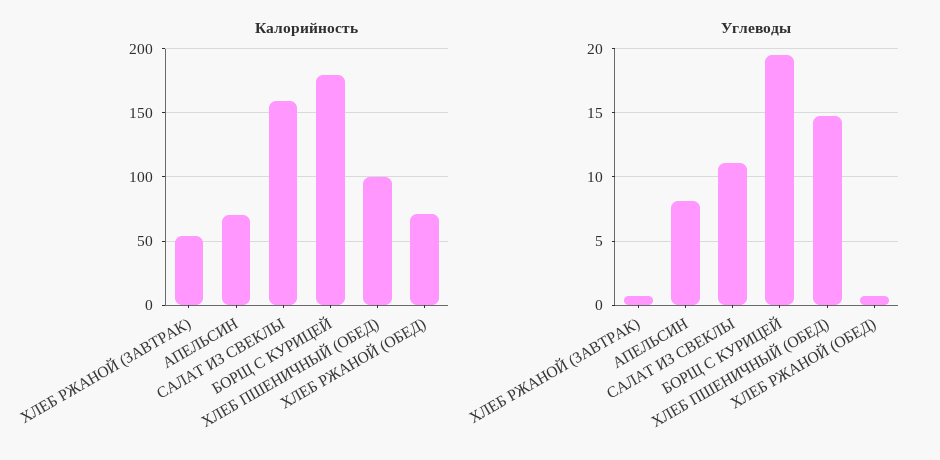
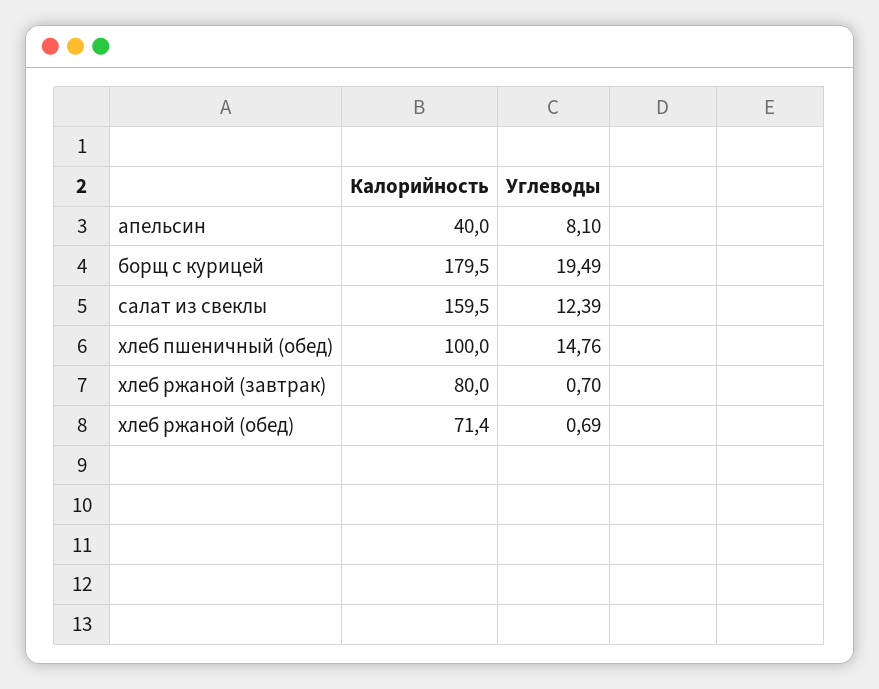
  {
    "Калорийность": {
-     "ХЛЕБ РЖАНОЙ (ЗАВТРАК)": 55,
+     "ХЛЕБ РЖАНОЙ (ЗАВТРАК)": 80,
-     "АПЕЛЬСИН": 70,
+     "АПЕЛЬСИН": 40,
      "САЛАТ ИЗ СВЕКЛЫ": 159.5,
      "БОРЩ С КУРИЦЕЙ": 179.5,
      "ХЛЕБ ПШЕНИЧНЫЙ (ОБЕД)": 100,
      "ХЛЕБ РЖАНОЙ (ОБЕД)": 71.4
    },
    "Углеводы": {
      "ХЛЕБ РЖАНОЙ (ЗАВТРАК)": 0.7,
      "АПЕЛЬСИН": 8.1,
-     "САЛАТ ИЗ СВЕКЛЫ": 11,
+     "САЛАТ ИЗ СВЕКЛЫ": 12.39,
      "БОРЩ С КУРИЦЕЙ": 19.49,
      "ХЛЕБ ПШЕНИЧНЫЙ (ОБЕД)": 14.76,
      "ХЛЕБ РЖАНОЙ (ОБЕД)": 0.69
    }
  }

